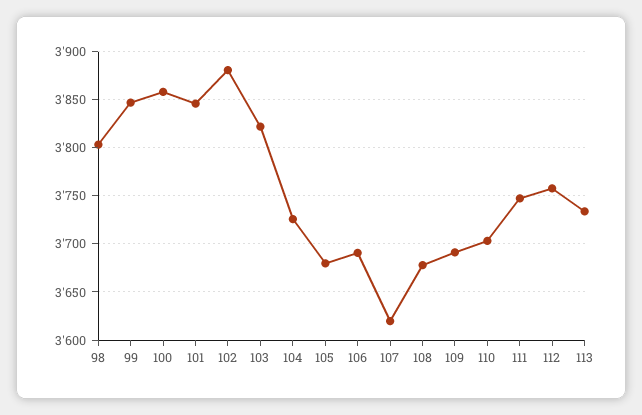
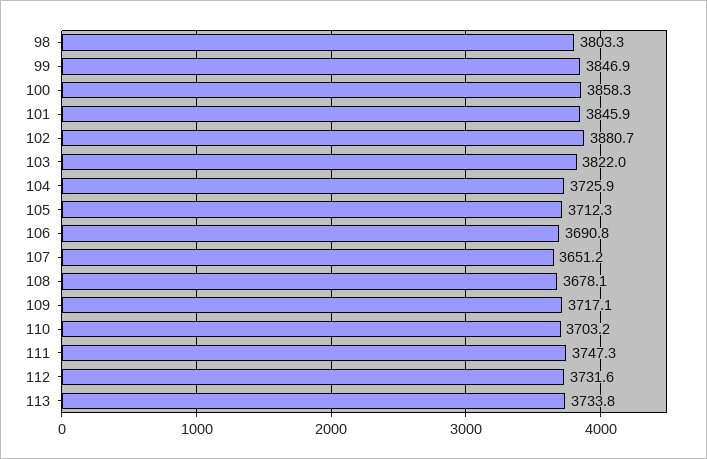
  {
    "98": 3803.3,
    "99": 3846.9,
    "100": 3858.3,
    "101": 3845.9,
    "102": 3880.7,
    "103": 3822,
    "104": 3725.9,
-   "105": 3680,
+   "105": 3712.3,
    "106": 3690.8,
-   "107": 3620,
+   "107": 3651.2,
    "108": 3678.1,
-   "109": 3690,
+   "109": 3717.1,
    "110": 3703.2,
    "111": 3747.3,
-   "112": 3760,
+   "112": 3731.6,
    "113": 3733.8
  }

